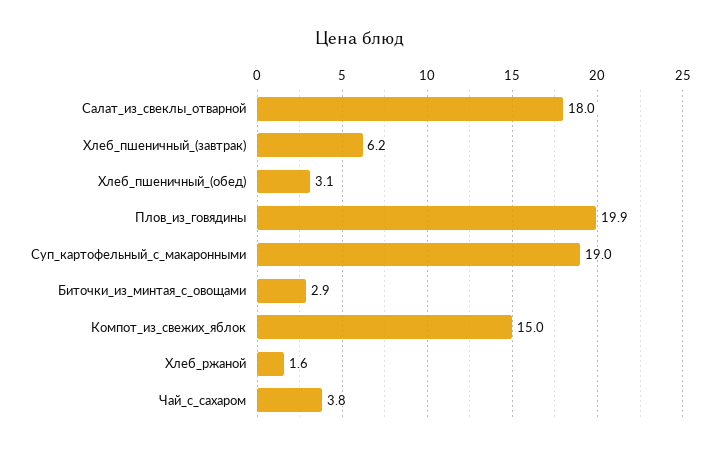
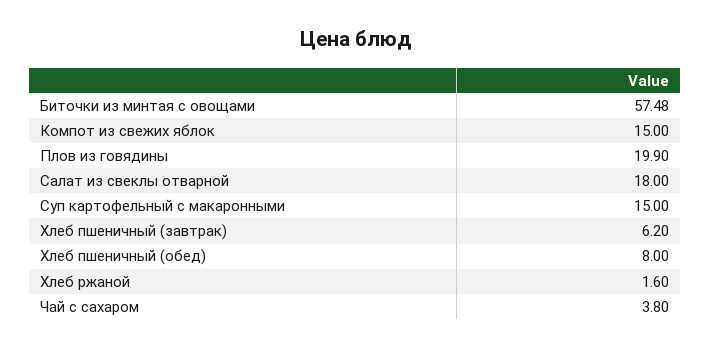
  {
    "Салат_из_свеклы_отварной": 18,
    "Хлеб_пшеничный_(завтрак)": 6.2,
-   "Хлеб_пшеничный_(обед)": 3.1,
+   "Хлеб_пшеничный_(обед)": 8,
    "Плов_из_говядины": 19.9,
-   "Суп_картофельный_с_макаронными": 19,
+   "Суп_картофельный_с_макаронными": 15,
-   "Биточки_из_минтая_с_овощами": 2.9,
+   "Биточки_из_минтая_с_овощами": 57.48,
    "Компот_из_свежих_яблок": 15,
    "Хлеб_ржаной": 1.6,
    "Чай_с_сахаром": 3.8
  }

